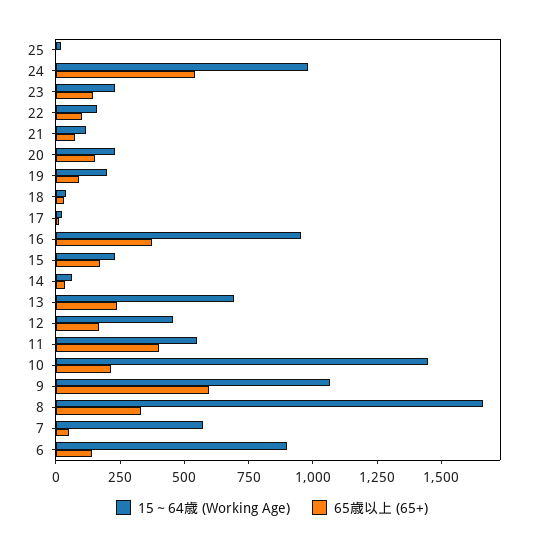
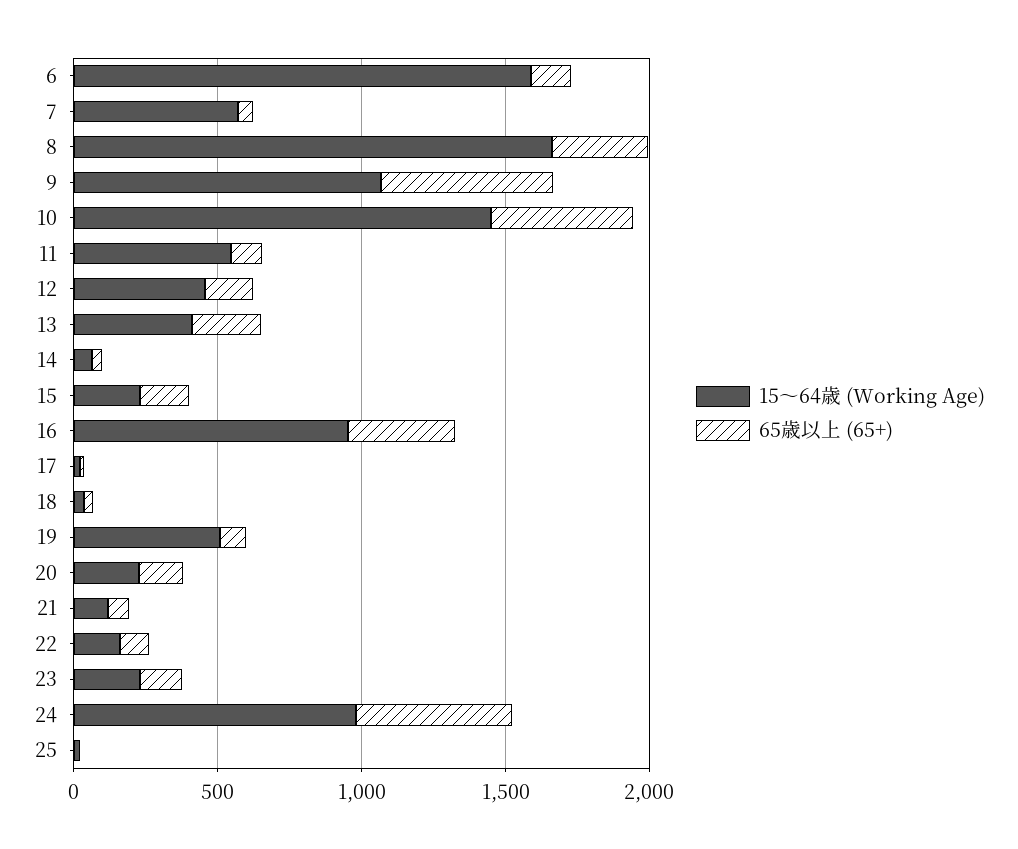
  {
    "15～64歳 (Working Age)": {
      "25": 0,
      "24": 1000,
      "23": 250,
      "22": 150,
      "21": 100,
      "20": 250,
-     "19": 200,
+     "19": 500,
      "18": 50,
      "17": 0,
      "16": 950,
      "15": 250,
      "14": 50,
-     "13": 700,
+     "13": 400,
      "12": 450,
      "11": 550,
      "10": 1450,
      "9": 1050,
      "8": 1650,
      "7": 550,
-     "6": 900
+     "6": 1600
    },
    "65歳以上 (65+)": {
      "25": 0,
      "24": 550,
      "23": 150,
      "22": 100,
      "21": 100,
      "20": 150,
      "19": 100,
      "18": 50,
      "17": 0,
      "16": 350,
      "15": 150,
      "14": 50,
      "13": 250,
      "12": 150,
-     "11": 400,
+     "11": 100,
-     "10": 200,
+     "10": 500,
      "9": 600,
      "8": 350,
      "7": 50,
      "6": 150
    }
  }

